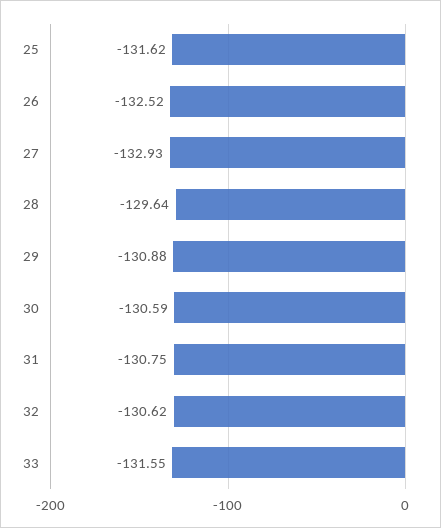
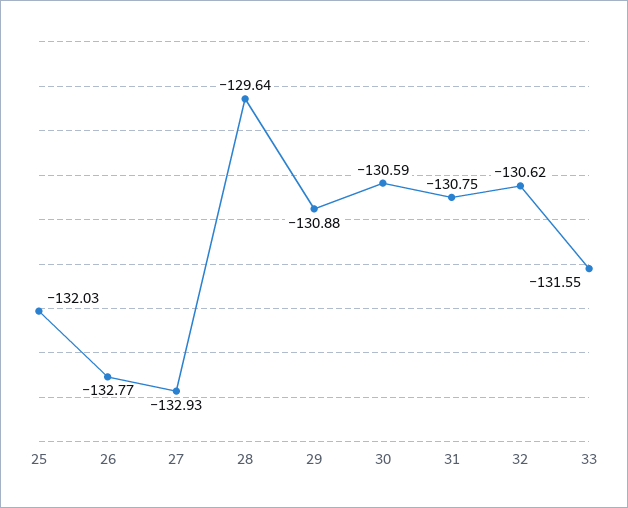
  {
-   "25": -131.62,
+   "25": -132.03,
-   "26": -132.52,
+   "26": -132.77,
    "27": -132.93,
    "28": -129.64,
    "29": -130.88,
    "30": -130.59,
    "31": -130.75,
    "32": -130.62,
    "33": -131.55
  }

